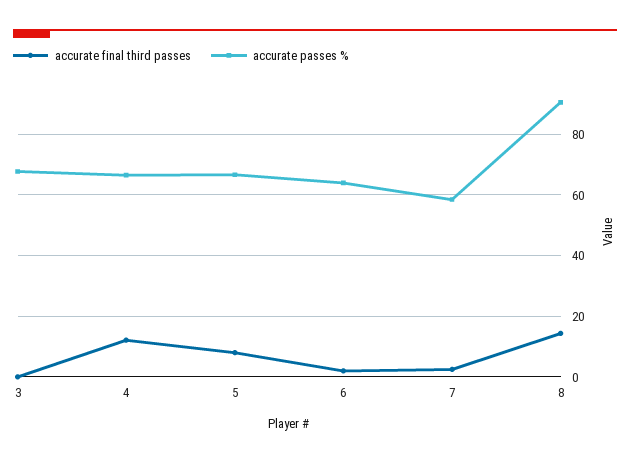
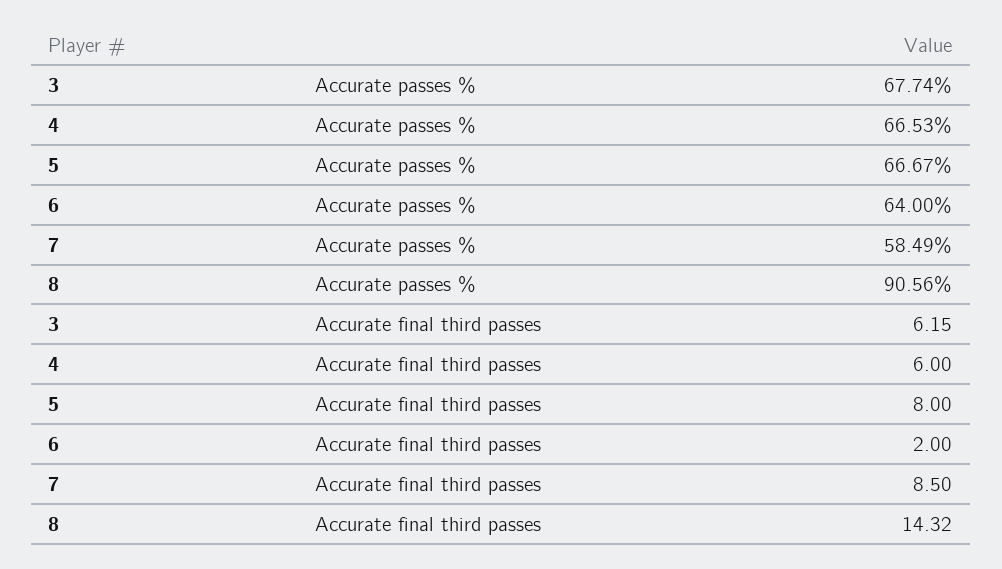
  {
    "accurate final third passes": {
-     "3": 0,
+     "3": 6.15,
-     "4": 12,
+     "4": 6,
      "5": 8,
      "6": 2,
-     "7": 2,
+     "7": 8.5,
      "8": 14.32
    },
    "accurate passes %": {
      "3": 67.74,
      "4": 66.53,
      "5": 66.67,
      "6": 64,
      "7": 58.49,
      "8": 90.56
    }
  }

